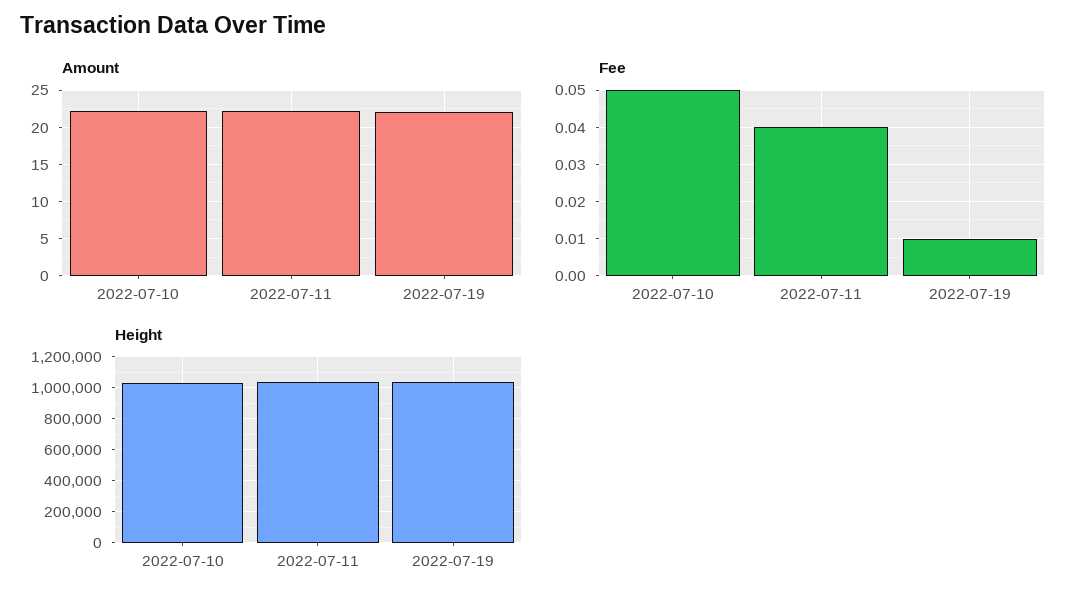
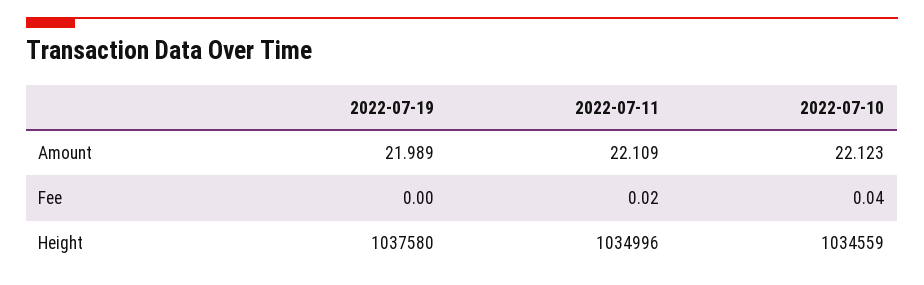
  {
    "Amount": {
      "2022-07-10": 22.123,
      "2022-07-11": 22.109,
      "2022-07-19": 21.989
    },
    "Fee": {
-     "2022-07-10": 0.05,
+     "2022-07-10": 0.04,
-     "2022-07-11": 0.04,
+     "2022-07-11": 0.02,
-     "2022-07-19": 0.01
+     "2022-07-19": 0
    },
    "Height": {
      "2022-07-10": 1034559,
      "2022-07-11": 1034996,
      "2022-07-19": 1037580
    }
  }

